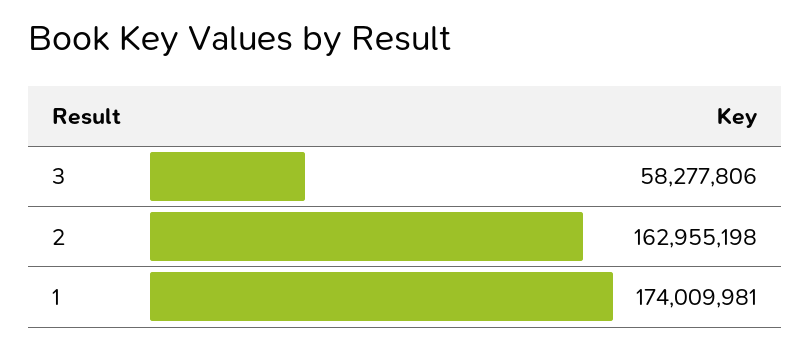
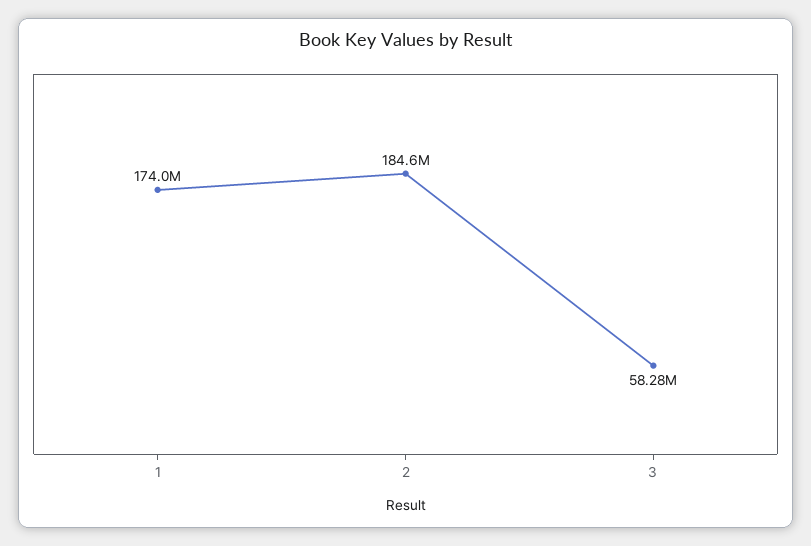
  {
    "3": 58277806,
-   "2": 162955198,
+   "2": 184600000,
    "1": 174009981
  }

